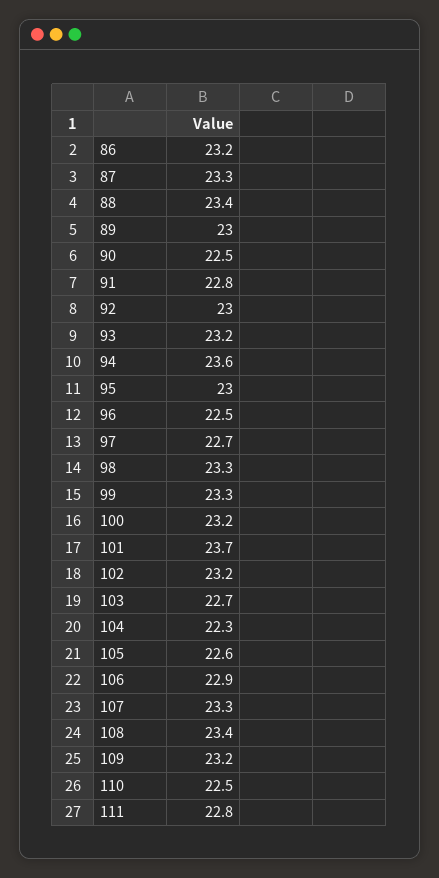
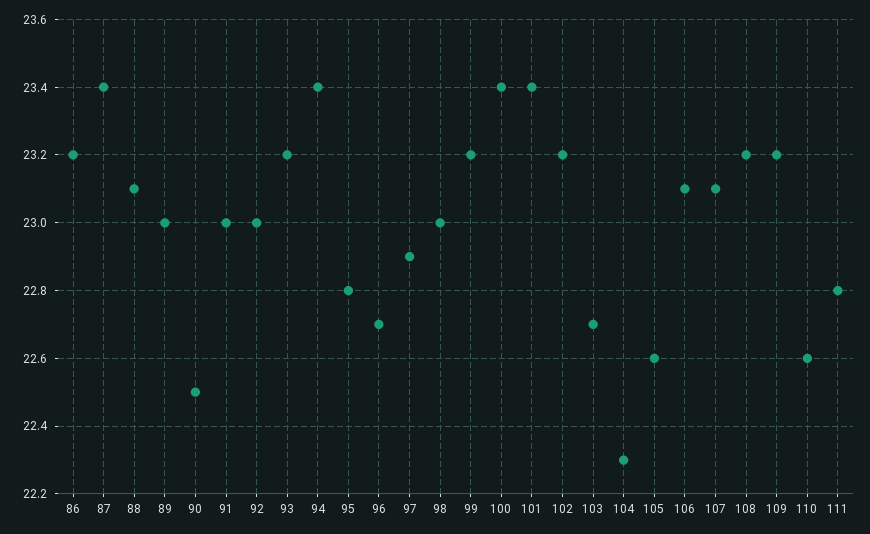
  {
    "86": 23.2,
-   "87": 23.3,
+   "87": 23.4,
-   "88": 23.4,
+   "88": 23.1,
    "89": 23,
    "90": 22.5,
-   "91": 22.8,
+   "91": 23,
    "92": 23,
    "93": 23.2,
-   "94": 23.6,
+   "94": 23.4,
-   "95": 23,
+   "95": 22.8,
-   "96": 22.5,
+   "96": 22.7,
-   "97": 22.7,
+   "97": 22.9,
-   "98": 23.3,
+   "98": 23,
-   "99": 23.3,
+   "99": 23.2,
-   "100": 23.2,
+   "100": 23.4,
-   "101": 23.7,
+   "101": 23.4,
    "102": 23.2,
    "103": 22.7,
    "104": 22.3,
    "105": 22.6,
-   "106": 22.9,
+   "106": 23.1,
-   "107": 23.3,
+   "107": 23.1,
-   "108": 23.4,
+   "108": 23.2,
    "109": 23.2,
-   "110": 22.5,
+   "110": 22.6,
    "111": 22.8
  }

